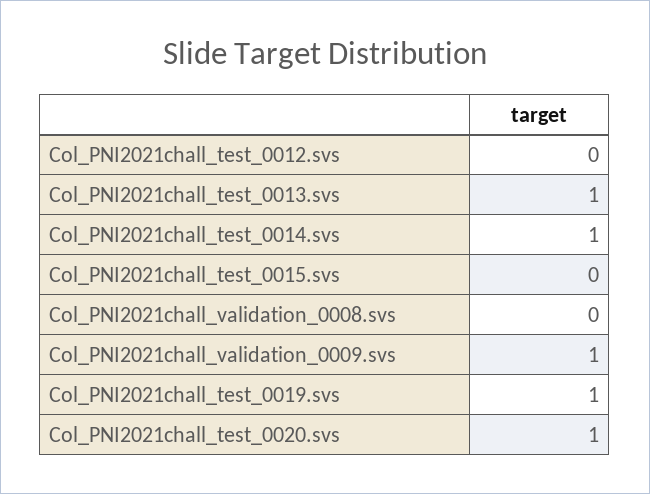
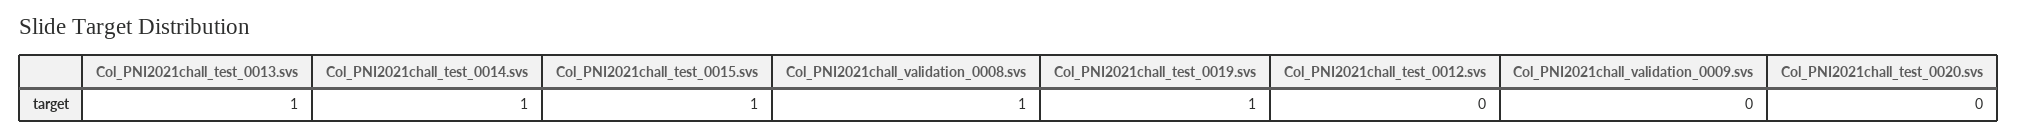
  {
    "Col_PNI2021chall_test_0012.svs": 0,
    "Col_PNI2021chall_test_0013.svs": 1,
    "Col_PNI2021chall_test_0014.svs": 1,
-   "Col_PNI2021chall_test_0015.svs": 0,
+   "Col_PNI2021chall_test_0015.svs": 1,
-   "Col_PNI2021chall_validation_0008.svs": 0,
+   "Col_PNI2021chall_validation_0008.svs": 1,
-   "Col_PNI2021chall_validation_0009.svs": 1,
+   "Col_PNI2021chall_validation_0009.svs": 0,
    "Col_PNI2021chall_test_0019.svs": 1,
-   "Col_PNI2021chall_test_0020.svs": 1
+   "Col_PNI2021chall_test_0020.svs": 0
  }

